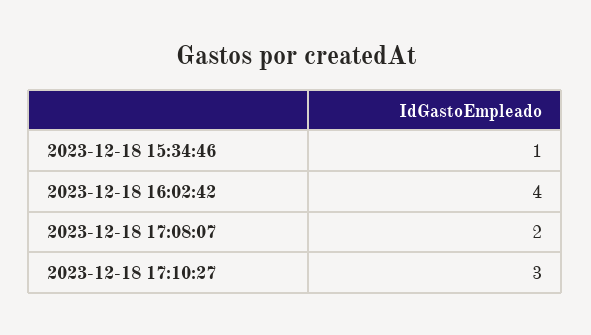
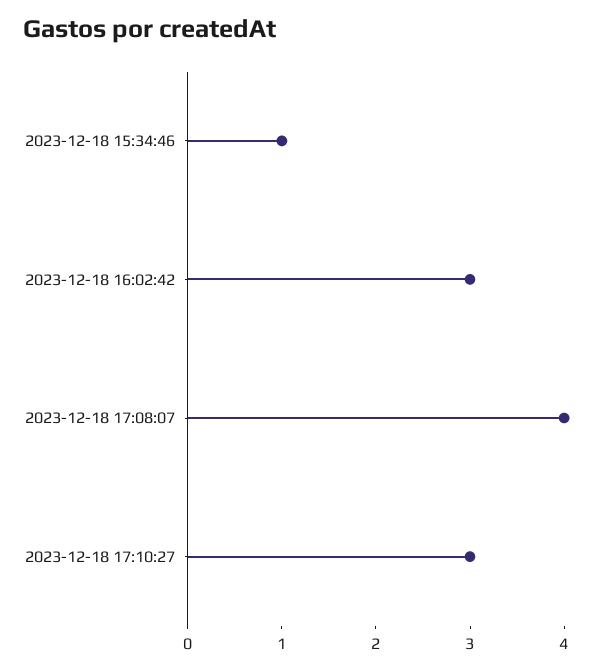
  {
    "2023-12-18 15:34:46": 1,
-   "2023-12-18 16:02:42": 4,
+   "2023-12-18 16:02:42": 3,
-   "2023-12-18 17:08:07": 2,
+   "2023-12-18 17:08:07": 4,
    "2023-12-18 17:10:27": 3
  }

